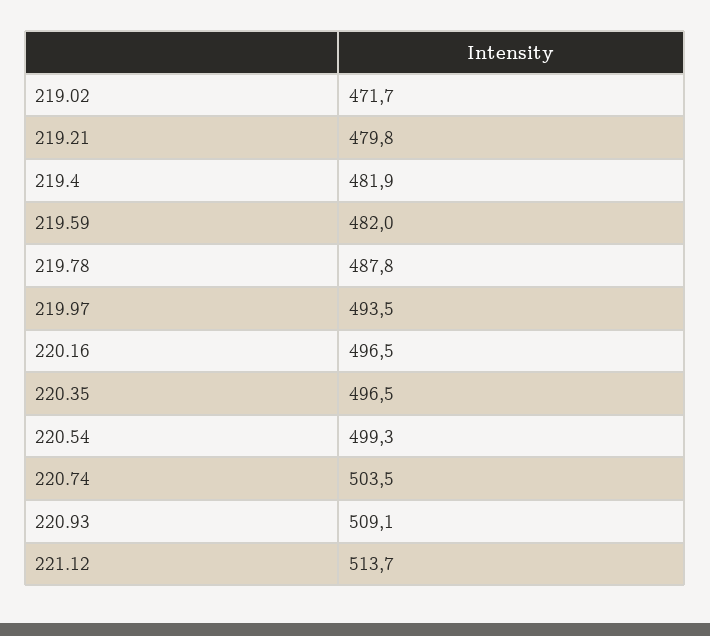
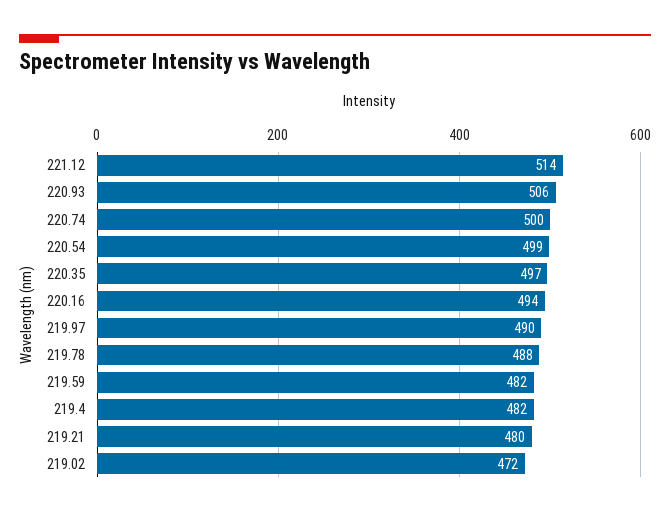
  {
    "219.02": 471.7,
    "219.21": 479.8,
    "219.4": 481.9,
    "219.59": 482,
    "219.78": 487.8,
-   "219.97": 493.5,
+   "219.97": 490,
-   "220.16": 496.5,
+   "220.16": 494,
    "220.35": 496.5,
    "220.54": 499.3,
-   "220.74": 503.5,
+   "220.74": 500,
-   "220.93": 509.1,
+   "220.93": 506,
    "221.12": 513.7
  }

